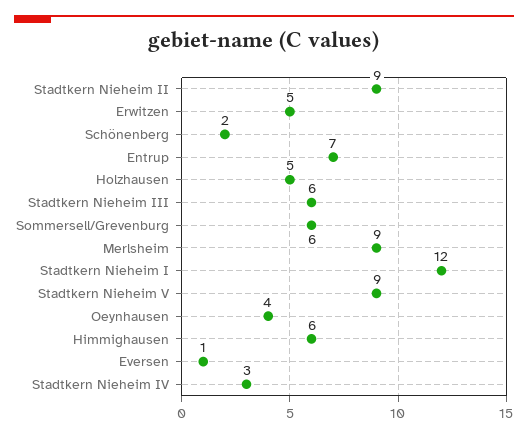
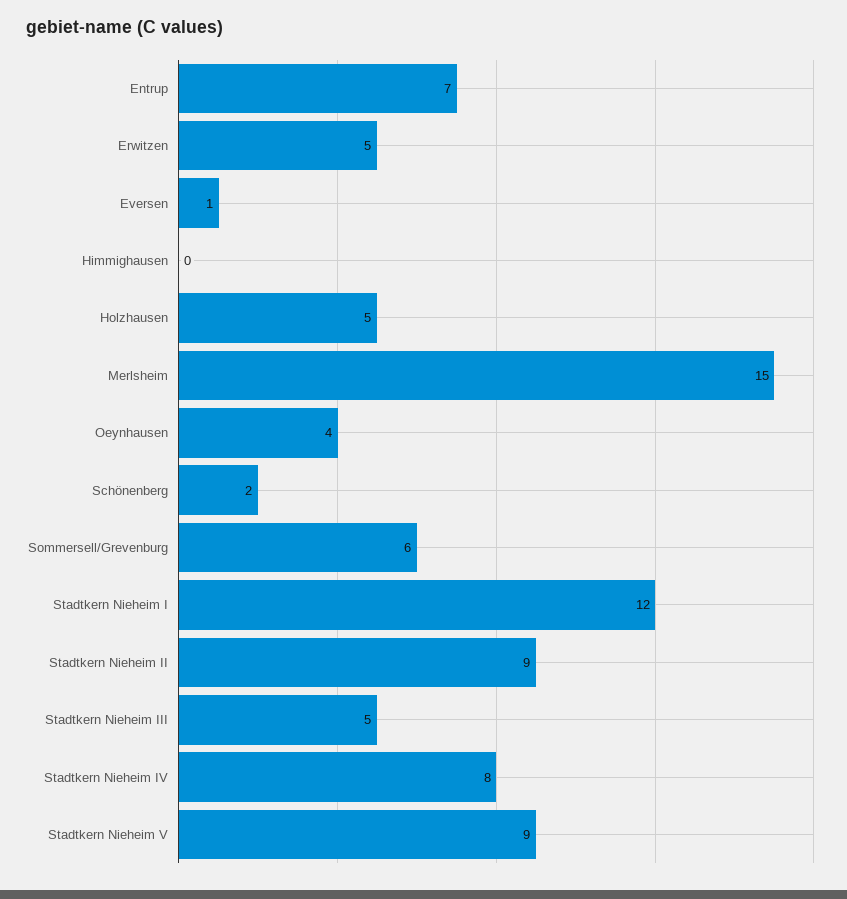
  {
    "Stadtkern Nieheim II": 9,
    "Erwitzen": 5,
    "Schönenberg": 2,
    "Entrup": 7,
    "Holzhausen": 5,
-   "Stadtkern Nieheim III": 6,
+   "Stadtkern Nieheim III": 5,
    "Sommersell/Grevenburg": 6,
-   "Merlsheim": 9,
+   "Merlsheim": 15,
    "Stadtkern Nieheim I": 12,
    "Stadtkern Nieheim V": 9,
    "Oeynhausen": 4,
-   "Himmighausen": 6,
+   "Himmighausen": 0,
    "Eversen": 1,
-   "Stadtkern Nieheim IV": 3
+   "Stadtkern Nieheim IV": 8
  }

